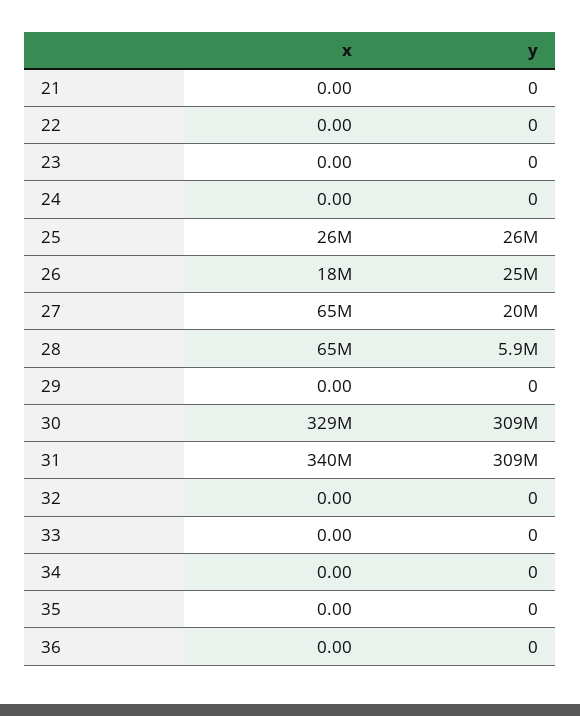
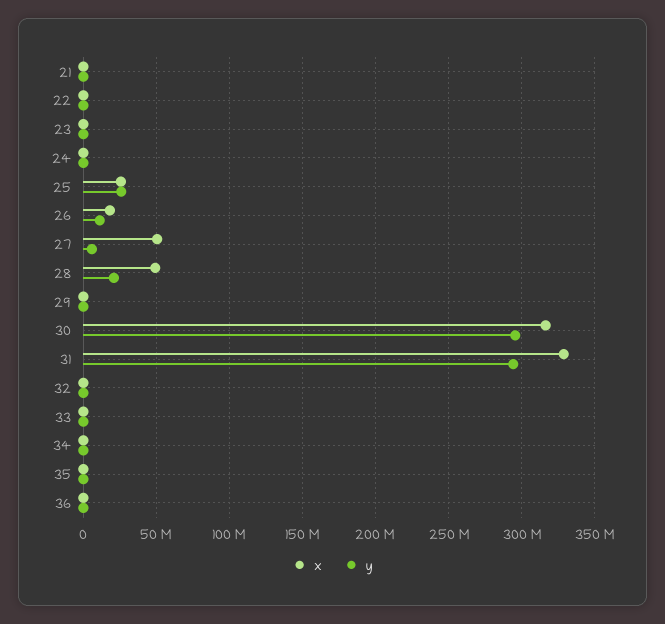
  {
    "x": {
      "21": 0,
      "22": 0,
      "23": 0,
      "24": 0,
      "25": 26000000,
      "26": 18000000,
-     "27": 65000000,
+     "27": 50000000,
-     "28": 65000000,
+     "28": 50000000,
      "29": 0,
-     "30": 329000000,
+     "30": 315000000,
-     "31": 340000000,
+     "31": 330000000,
      "32": 0,
      "33": 0,
      "34": 0,
      "35": 0,
      "36": 0
    },
    "y": {
      "21": 0,
      "22": 0,
      "23": 0,
      "24": 0,
      "25": 26000000,
-     "26": 25000000,
+     "26": 10000000,
-     "27": 20000000,
+     "27": 5000000,
-     "28": 5900000,
+     "28": 20000000,
      "29": 0,
-     "30": 309000000,
+     "30": 295000000,
-     "31": 309000000,
+     "31": 295000000,
      "32": 0,
      "33": 0,
      "34": 0,
      "35": 0,
      "36": 0
    }
  }

